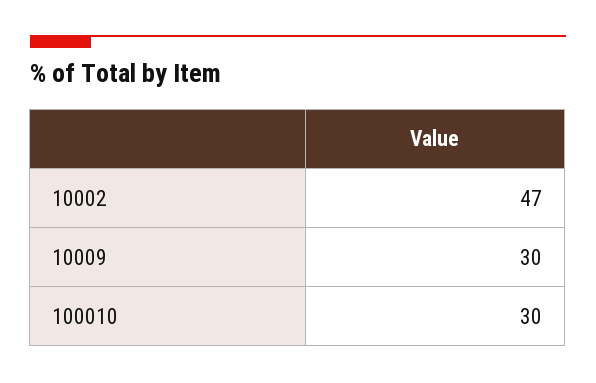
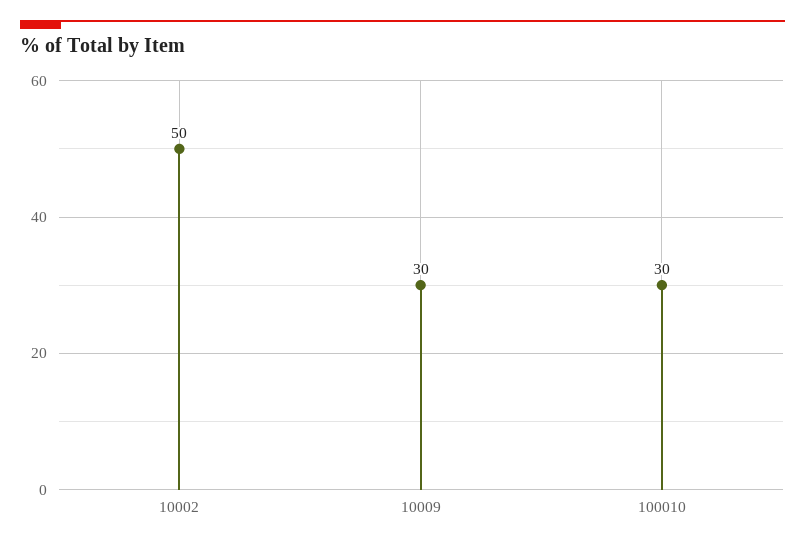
  {
-   "10002": 47,
+   "10002": 50,
    "10009": 30,
    "100010": 30
  }

